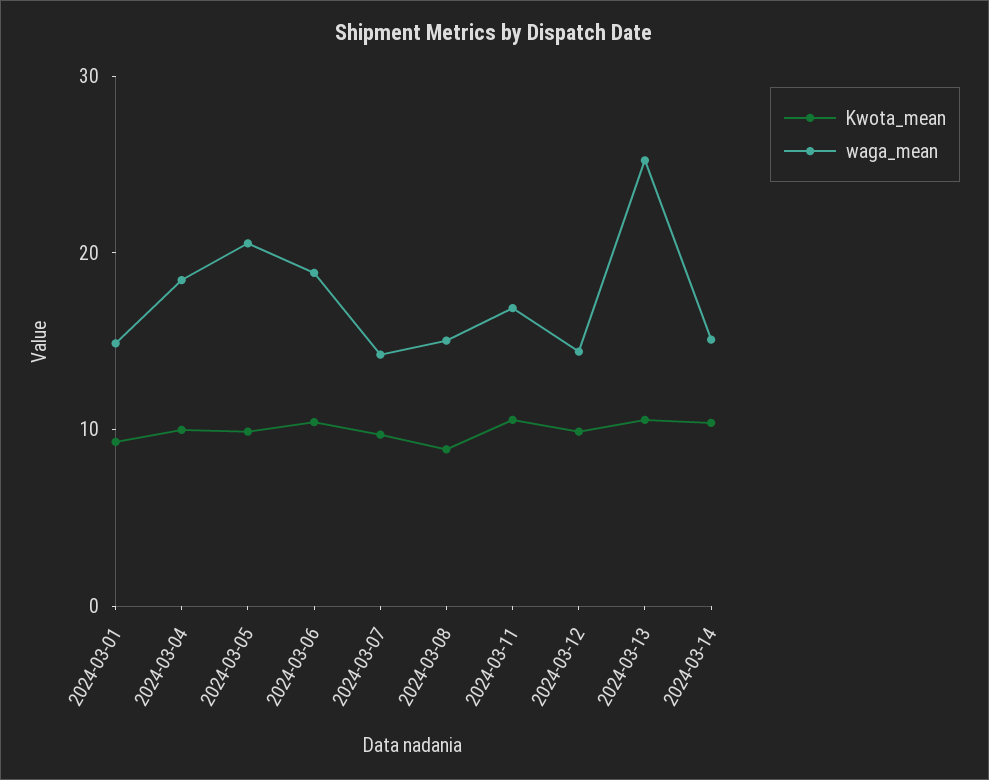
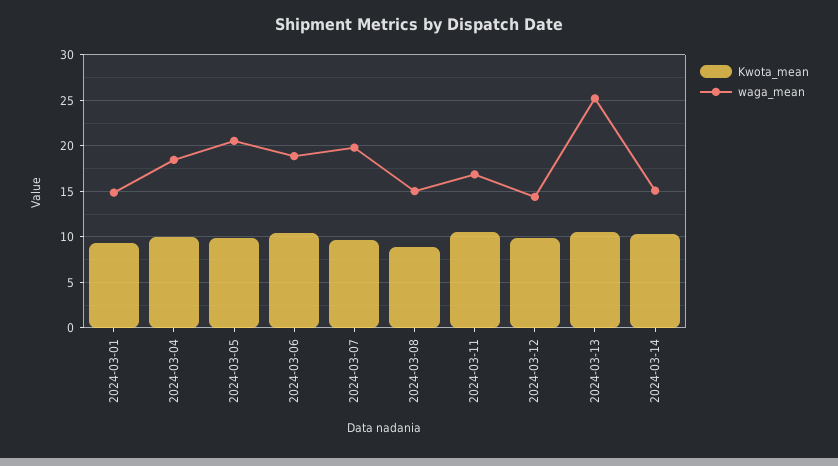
  {
    "Kwota_mean": {
      "2024-03-01": 9,
      "2024-03-04": 10,
      "2024-03-05": 10,
      "2024-03-06": 10,
      "2024-03-07": 10,
      "2024-03-08": 9,
      "2024-03-11": 11,
      "2024-03-12": 10,
      "2024-03-13": 11,
      "2024-03-14": 10
    },
    "waga_mean": {
      "2024-03-01": 15,
      "2024-03-04": 18,
      "2024-03-05": 21,
      "2024-03-06": 19,
-     "2024-03-07": 14,
+     "2024-03-07": 20,
      "2024-03-08": 15,
      "2024-03-11": 17,
      "2024-03-12": 14,
      "2024-03-13": 25,
      "2024-03-14": 15
    }
  }

